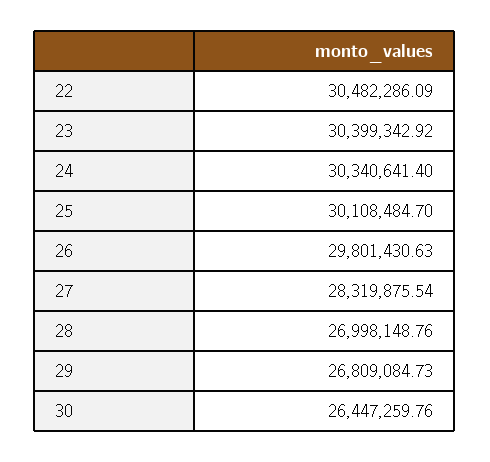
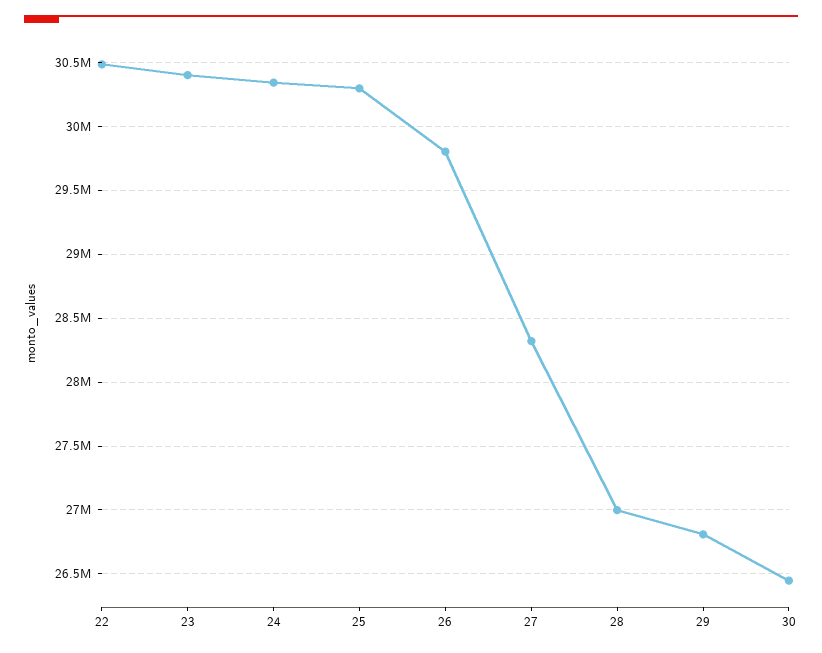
  {
    "22": 30482286.09,
    "23": 30399342.92,
    "24": 30340641.4,
-   "25": 30108484.7,
+   "25": 30300000,
    "26": 29801430.63,
    "27": 28319875.54,
    "28": 26998148.76,
    "29": 26809084.73,
    "30": 26447259.76
  }

